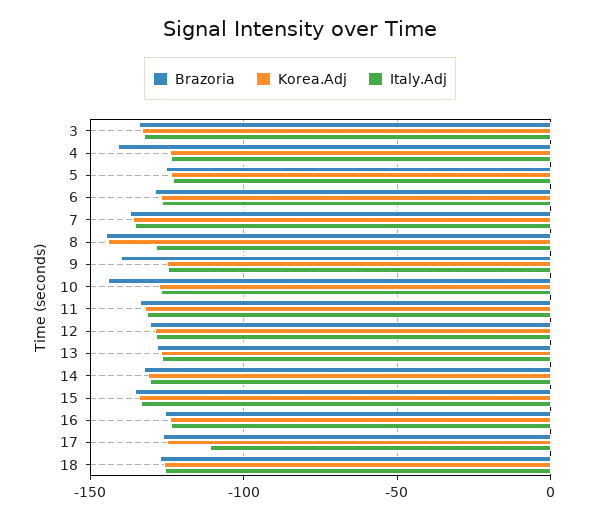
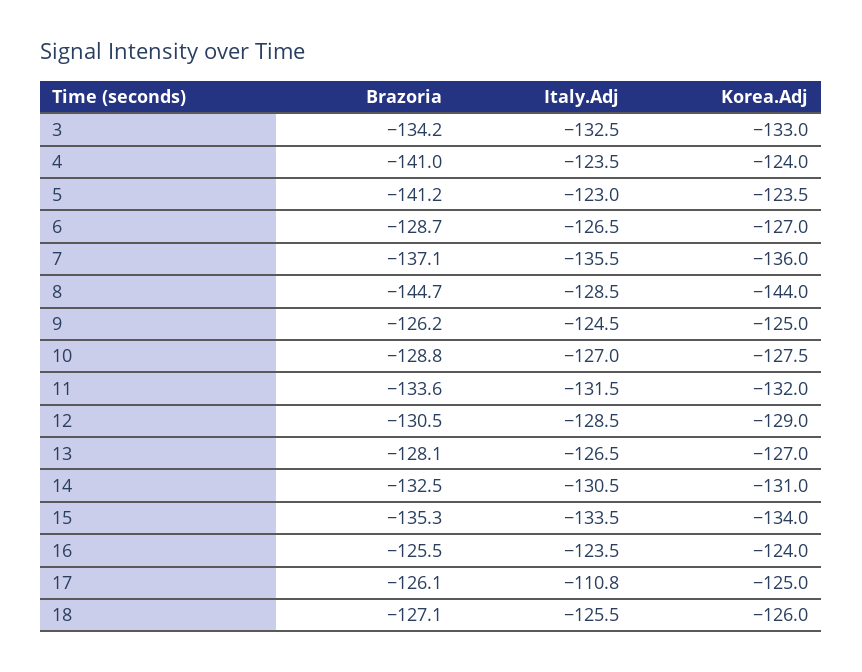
  {
    "Brazoria": {
      "3": -134.2,
      "4": -141,
-     "5": -125,
+     "5": -141.2,
      "6": -128.7,
      "7": -137.1,
      "8": -144.7,
-     "9": -140,
+     "9": -126.2,
-     "10": -145,
+     "10": -128.8,
      "11": -133.6,
      "12": -130.5,
      "13": -128.1,
      "14": -132.5,
      "15": -135.3,
      "16": -125.5,
      "17": -126.1,
      "18": -127.1
    },
    "Korea.Adj": {
      "3": -133,
      "4": -124,
      "5": -123.5,
      "6": -127,
      "7": -136,
      "8": -144,
      "9": -125,
      "10": -127.5,
      "11": -132,
      "12": -129,
      "13": -127,
      "14": -131,
      "15": -134,
      "16": -124,
      "17": -125,
      "18": -126
    },
    "Italy.Adj": {
      "3": -132.5,
      "4": -123.5,
      "5": -123,
      "6": -126.5,
      "7": -135.5,
      "8": -128.5,
      "9": -124.5,
      "10": -127,
      "11": -131.5,
      "12": -128.5,
      "13": -126.5,
      "14": -130.5,
      "15": -133.5,
      "16": -123.5,
      "17": -110.8,
      "18": -125.5
    }
  }

